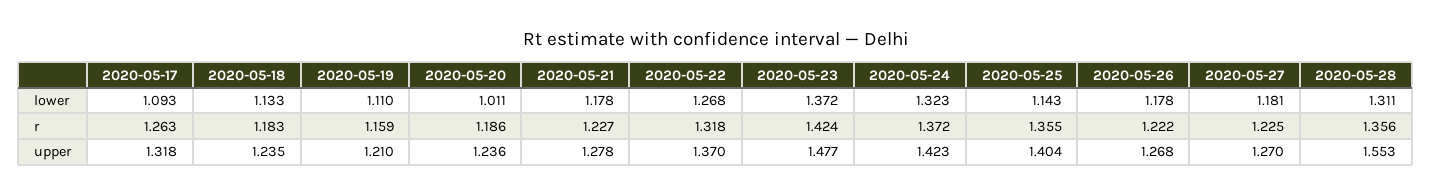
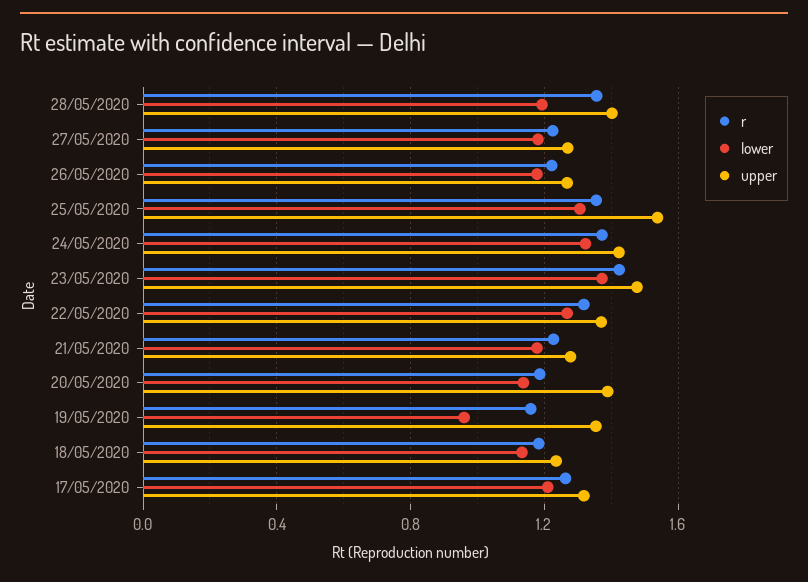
  {
    "lower": {
-     "2020-05-17": 1.093,
+     "2020-05-17": 1.2,
      "2020-05-18": 1.133,
-     "2020-05-19": 1.11,
+     "2020-05-19": 0.95,
-     "2020-05-20": 1.011,
+     "2020-05-20": 1.15,
      "2020-05-21": 1.178,
      "2020-05-22": 1.268,
      "2020-05-23": 1.372,
      "2020-05-24": 1.323,
-     "2020-05-25": 1.143,
+     "2020-05-25": 1.3,
      "2020-05-26": 1.178,
      "2020-05-27": 1.181,
-     "2020-05-28": 1.311
+     "2020-05-28": 1.2
    },
    "r": {
      "2020-05-17": 1.263,
      "2020-05-18": 1.183,
      "2020-05-19": 1.159,
      "2020-05-20": 1.186,
      "2020-05-21": 1.227,
      "2020-05-22": 1.318,
      "2020-05-23": 1.424,
      "2020-05-24": 1.372,
      "2020-05-25": 1.355,
      "2020-05-26": 1.222,
      "2020-05-27": 1.225,
      "2020-05-28": 1.356
    },
    "upper": {
      "2020-05-17": 1.318,
      "2020-05-18": 1.235,
-     "2020-05-19": 1.21,
+     "2020-05-19": 1.35,
-     "2020-05-20": 1.236,
+     "2020-05-20": 1.4,
      "2020-05-21": 1.278,
      "2020-05-22": 1.37,
      "2020-05-23": 1.477,
      "2020-05-24": 1.423,
-     "2020-05-25": 1.404,
+     "2020-05-25": 1.55,
      "2020-05-26": 1.268,
      "2020-05-27": 1.27,
-     "2020-05-28": 1.553
+     "2020-05-28": 1.4
    }
  }

